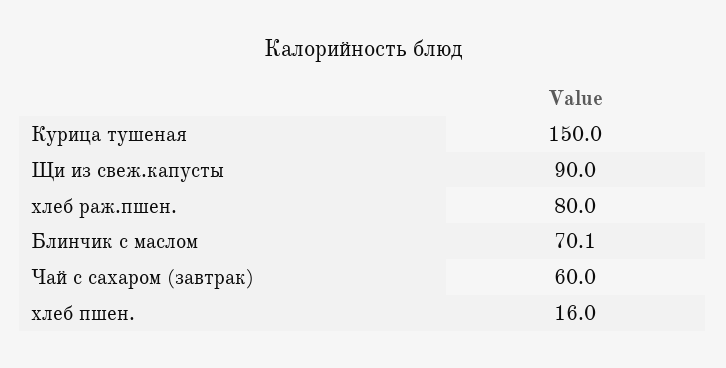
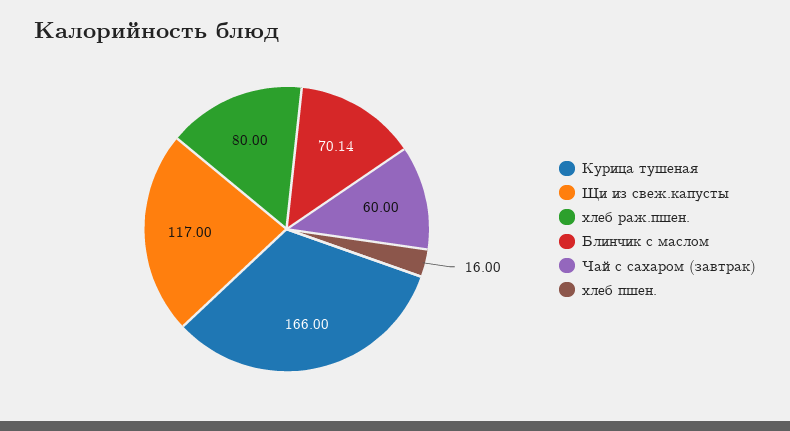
  {
-   "Курица тушеная": 150,
+   "Курица тушеная": 166,
-   "Щи из свеж.капусты": 90,
+   "Щи из свеж.капусты": 117,
    "хлеб раж.пшен.": 80,
    "Блинчик с маслом": 70.14,
    "Чай с сахаром (завтрак)": 60,
    "хлеб пшен.": 16
  }

